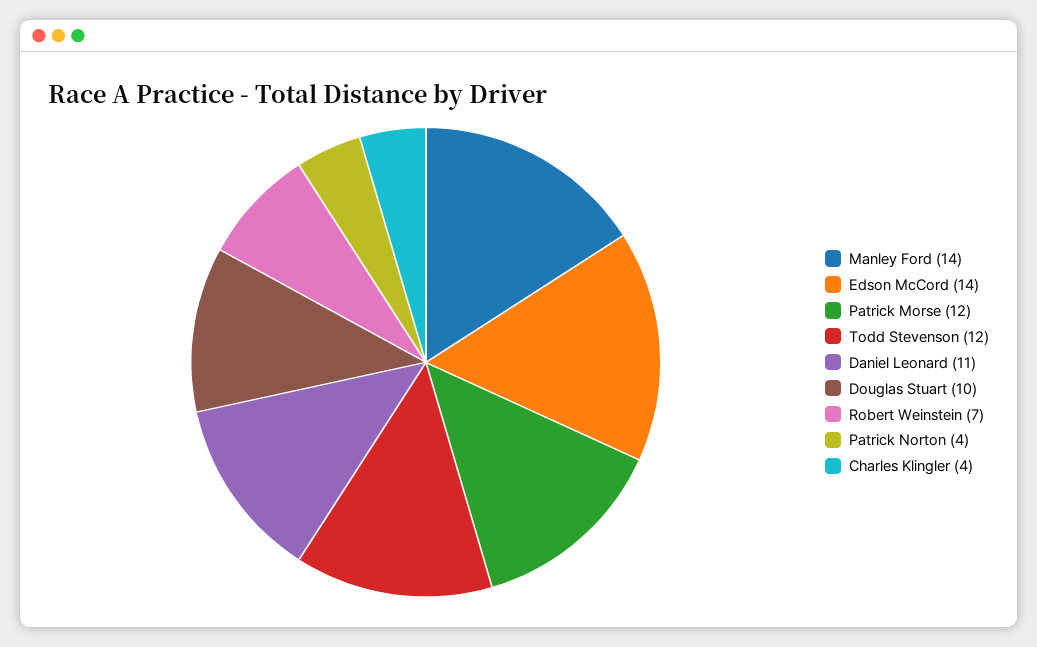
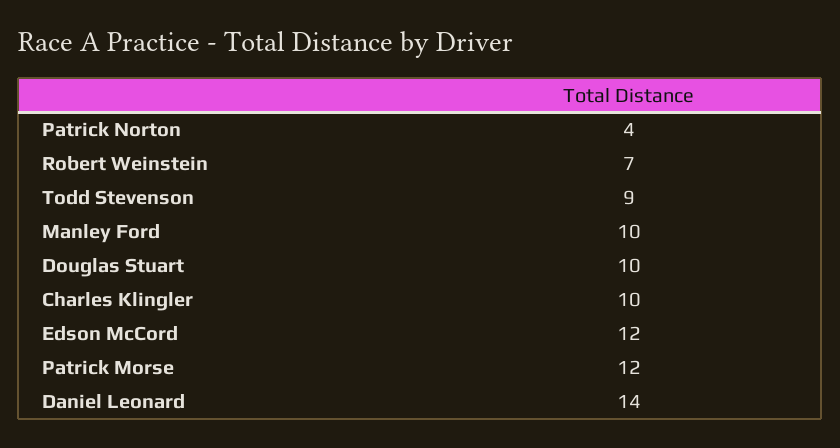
  {
-   "Manley Ford": 14,
+   "Manley Ford": 10,
-   "Edson McCord": 14,
+   "Edson McCord": 12,
    "Patrick Morse": 12,
-   "Todd Stevenson": 12,
+   "Todd Stevenson": 9,
-   "Daniel Leonard": 11,
+   "Daniel Leonard": 14,
    "Douglas Stuart": 10,
    "Robert Weinstein": 7,
    "Patrick Norton": 4,
-   "Charles Klingler": 4
+   "Charles Klingler": 10
  }

